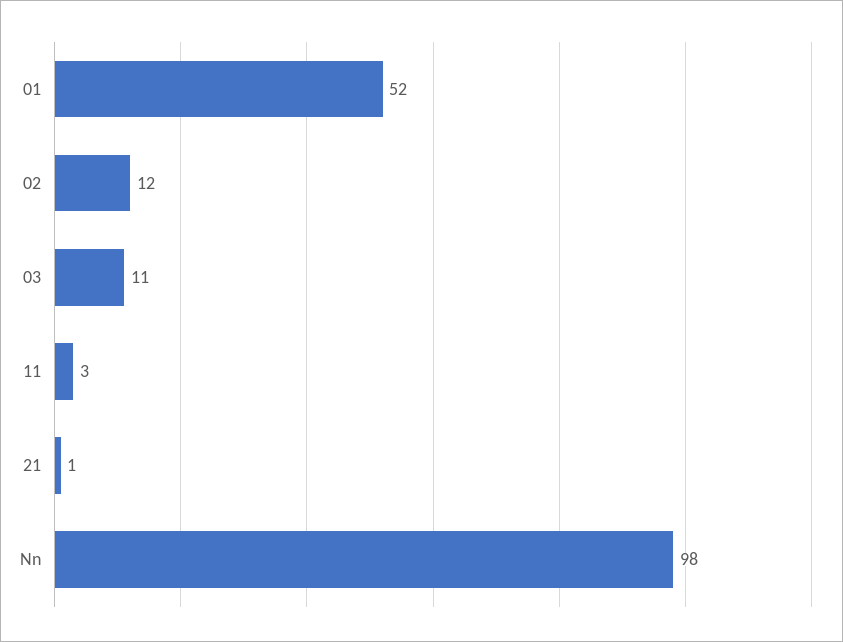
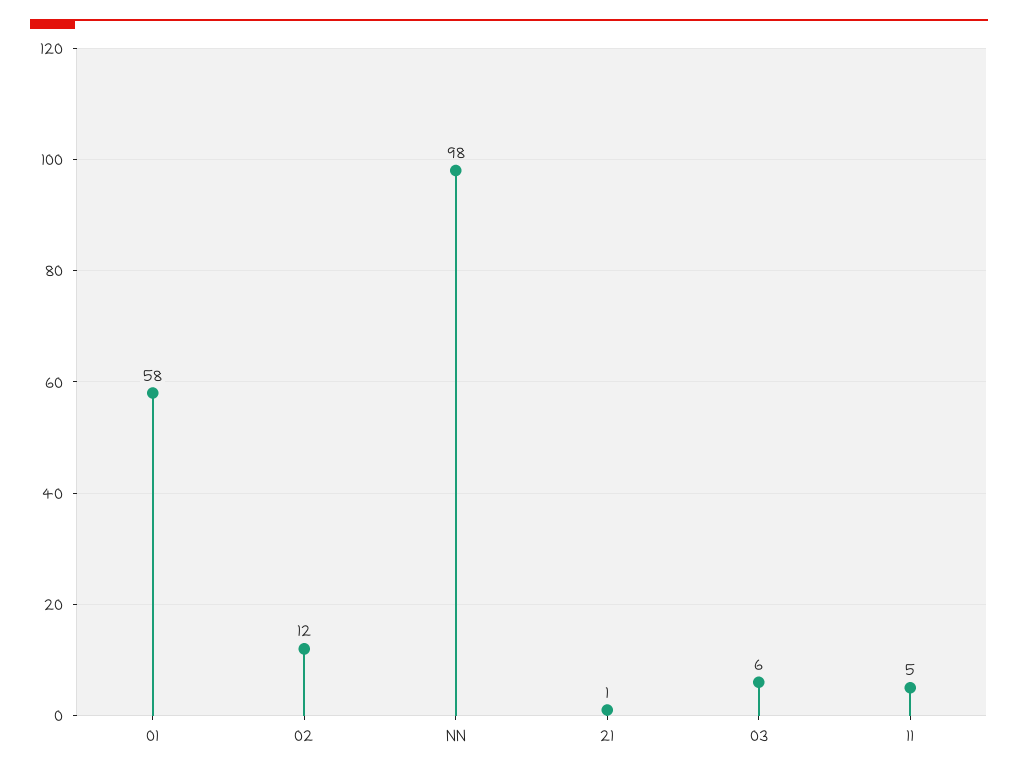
  {
-   "01": 52,
+   "01": 58,
    "02": 12,
-   "03": 11,
+   "03": 6,
-   "11": 3,
+   "11": 5,
    "21": 1,
    "Nn": 98
  }

